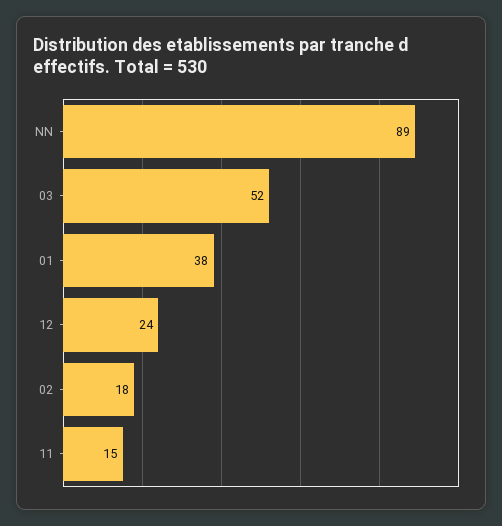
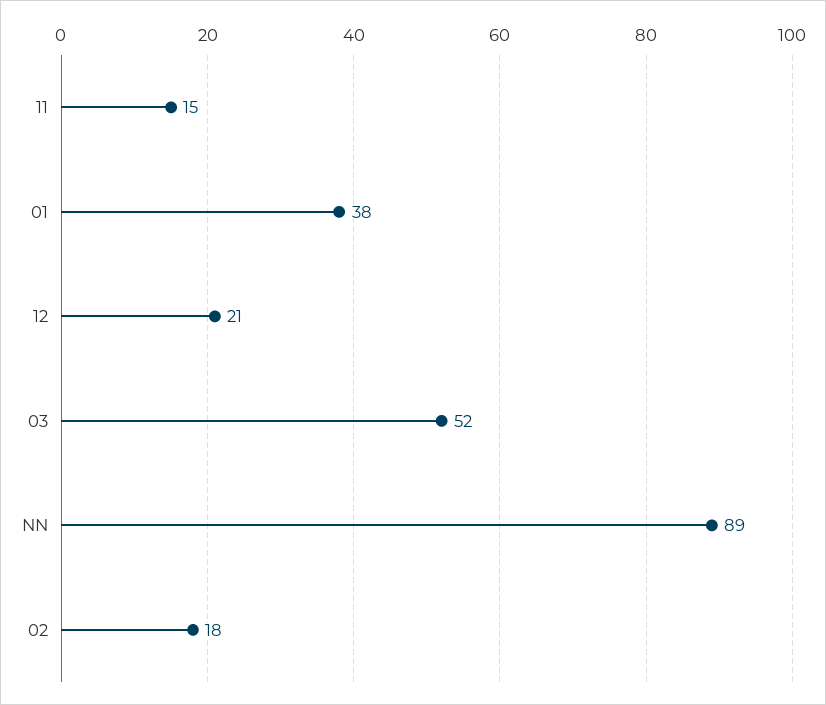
  {
    "NN": 89,
    "03": 52,
    "01": 38,
-   "12": 24,
+   "12": 21,
    "02": 18,
    "11": 15
  }

